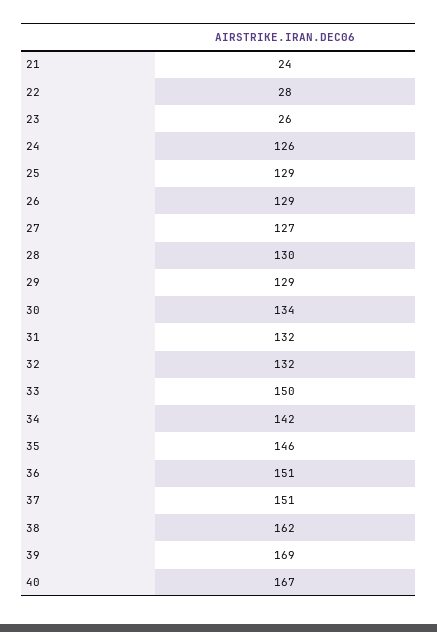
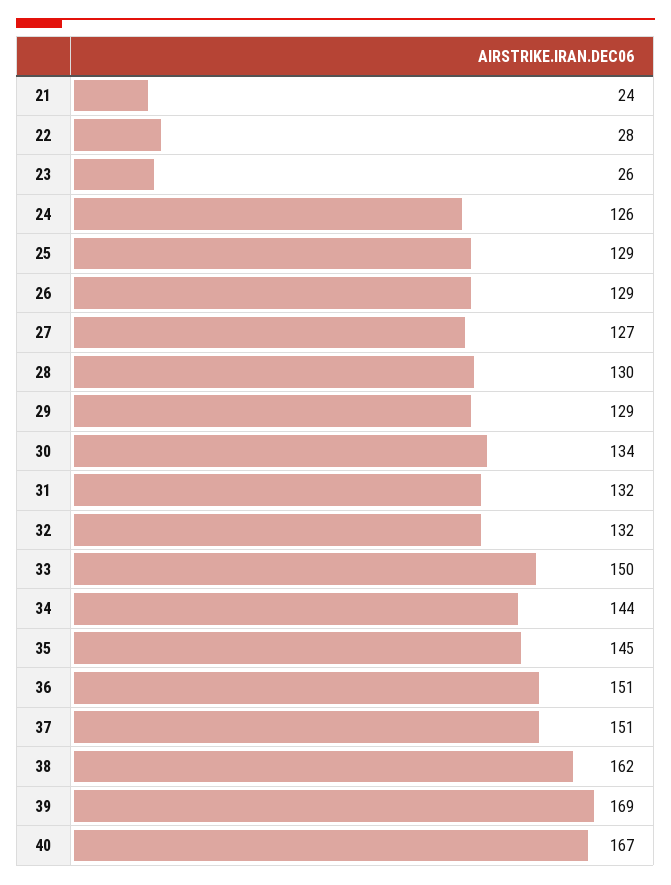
  {
    "21": 24,
    "22": 28,
    "23": 26,
    "24": 126,
    "25": 129,
    "26": 129,
    "27": 127,
    "28": 130,
    "29": 129,
    "30": 134,
    "31": 132,
    "32": 132,
    "33": 150,
-   "34": 142,
+   "34": 144,
-   "35": 146,
+   "35": 145,
    "36": 151,
    "37": 151,
    "38": 162,
    "39": 169,
    "40": 167
  }

